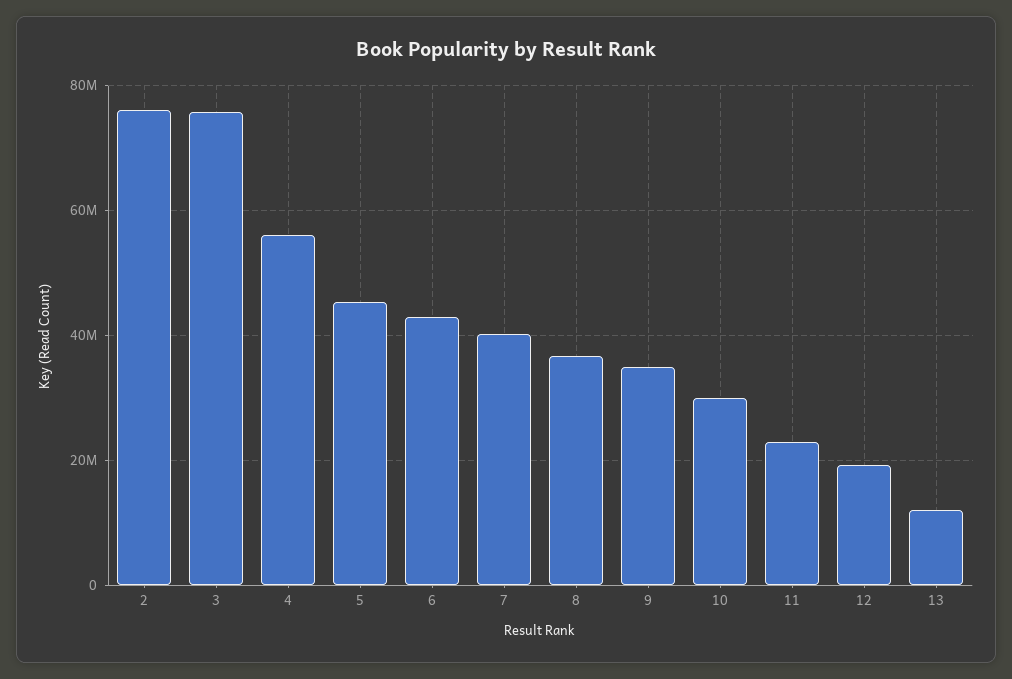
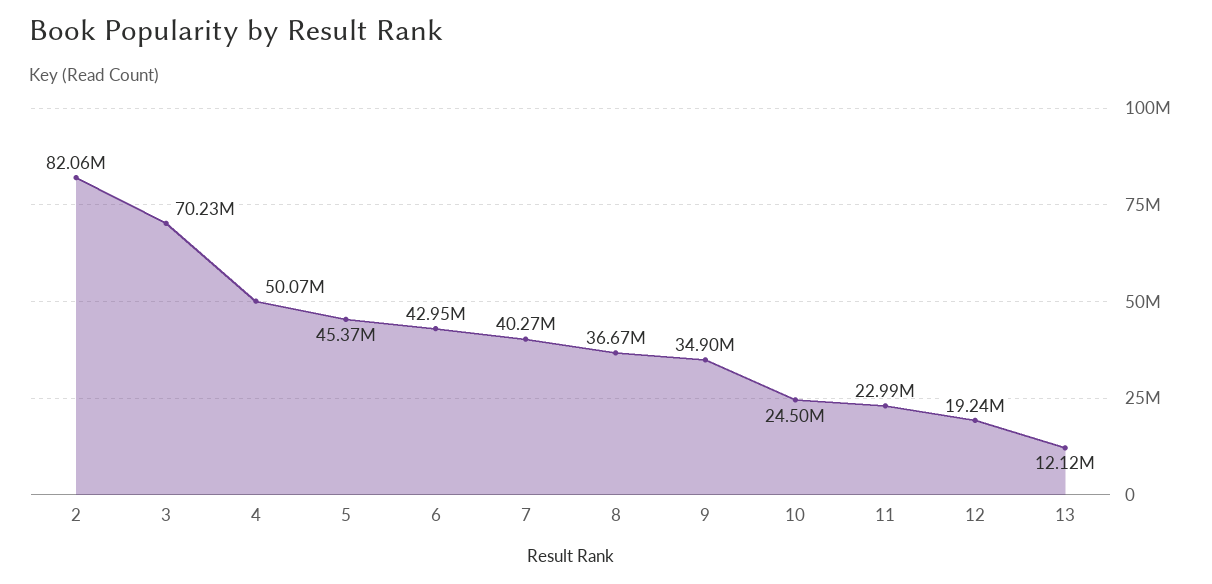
  {
-   "2": 76000000,
+   "2": 82060000,
-   "3": 76000000,
+   "3": 70230000,
-   "4": 56000000,
+   "4": 50070000,
    "5": 45370000,
    "6": 42950000,
    "7": 40270000,
    "8": 36670000,
    "9": 34900000,
-   "10": 30000000,
+   "10": 24500000,
    "11": 22990000,
    "12": 19240000,
    "13": 12120000
  }

